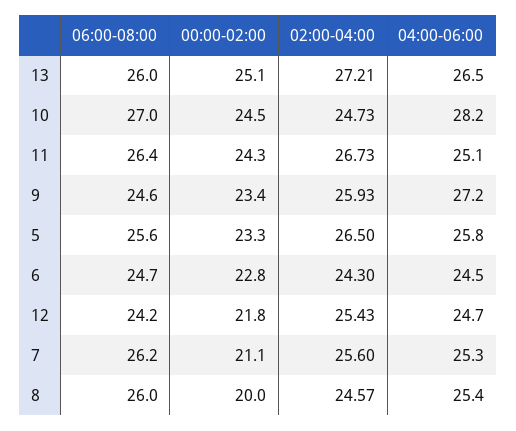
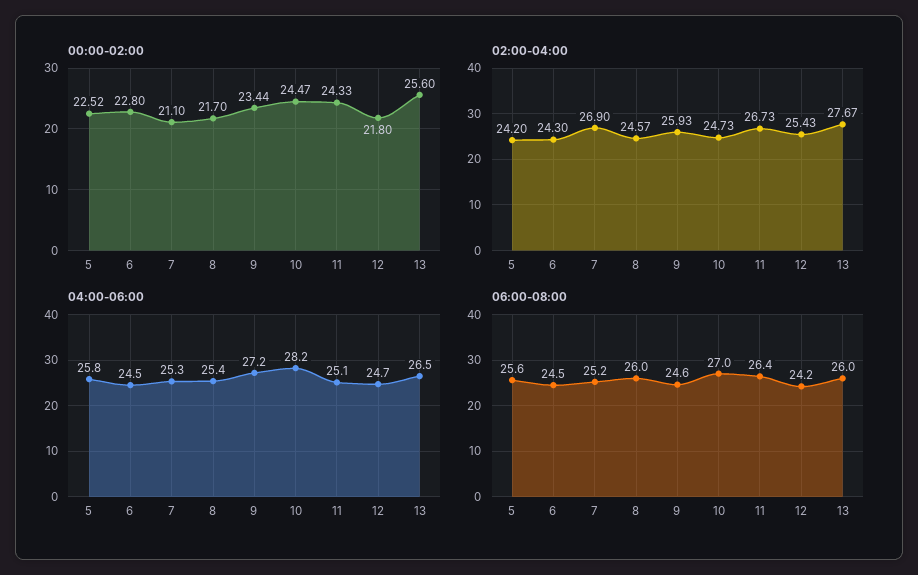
  {
    "06:00-08:00": {
      "13": 26,
      "10": 27,
      "11": 26.4,
      "9": 24.6,
      "5": 25.6,
-     "6": 24.7,
+     "6": 24.5,
      "12": 24.2,
-     "7": 26.2,
+     "7": 25.2,
      "8": 26
    },
    "00:00-02:00": {
-     "13": 25.1,
+     "13": 25.6,
      "10": 24.47,
      "11": 24.33,
      "9": 23.44,
-     "5": 23.3,
+     "5": 22.52,
      "6": 22.8,
      "12": 21.8,
      "7": 21.1,
-     "8": 20
+     "8": 21.7
    },
    "02:00-04:00": {
-     "13": 27.21,
+     "13": 27.67,
      "10": 24.73,
      "11": 26.73,
      "9": 25.93,
-     "5": 26.5,
+     "5": 24.2,
      "6": 24.3,
      "12": 25.43,
-     "7": 25.6,
+     "7": 26.9,
      "8": 24.57
    },
    "04:00-06:00": {
      "13": 26.5,
      "10": 28.2,
      "11": 25.1,
      "9": 27.2,
      "5": 25.8,
      "6": 24.5,
      "12": 24.7,
      "7": 25.3,
      "8": 25.4
    }
  }

